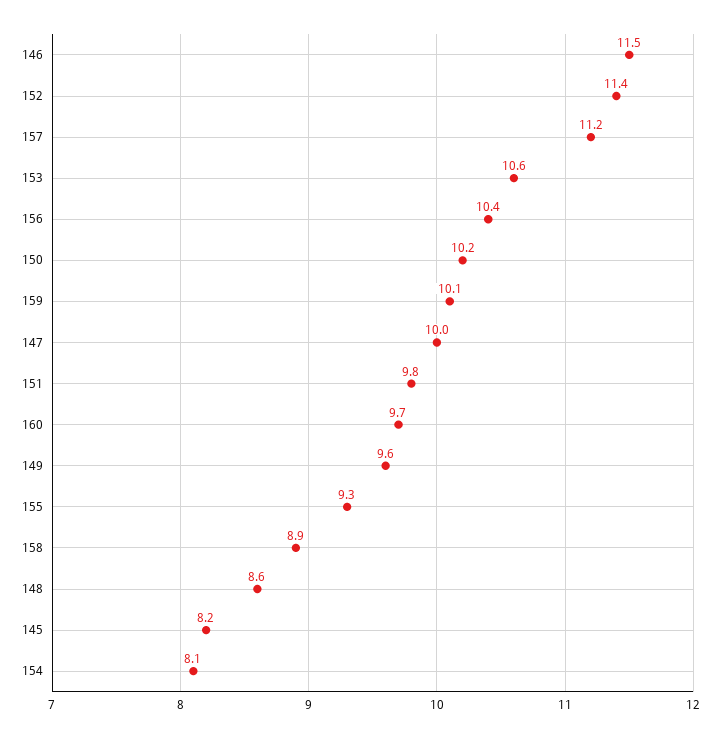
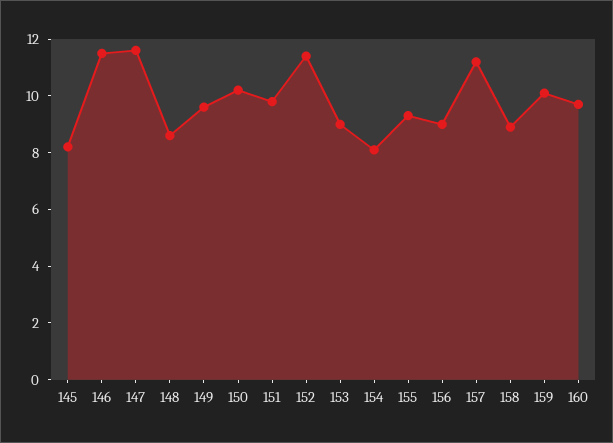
  {
    "146": 11.5,
    "152": 11.4,
    "157": 11.2,
-   "153": 10.6,
+   "153": 9,
-   "156": 10.4,
+   "156": 9,
    "150": 10.2,
    "159": 10.1,
-   "147": 10,
+   "147": 11.5,
    "151": 9.8,
    "160": 9.7,
    "149": 9.6,
    "155": 9.3,
    "158": 8.9,
    "148": 8.6,
    "145": 8.2,
    "154": 8.1
  }

